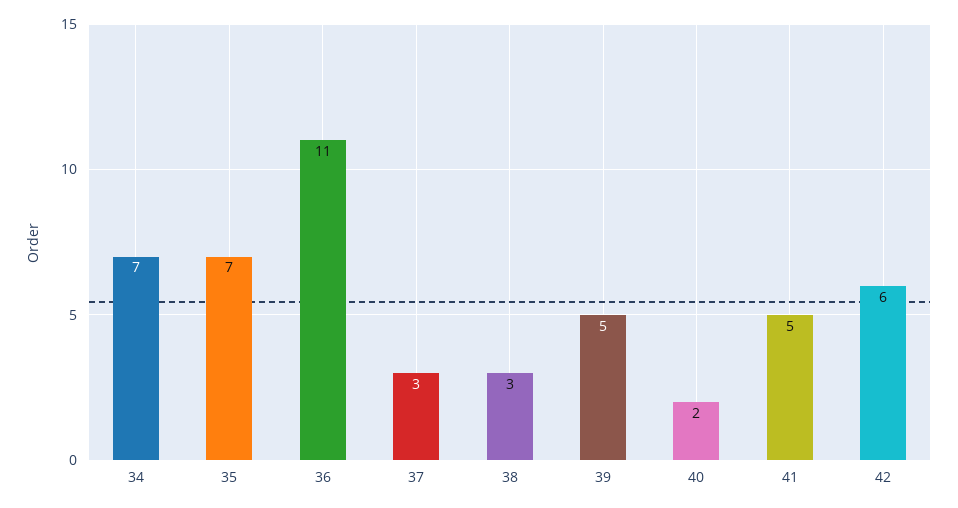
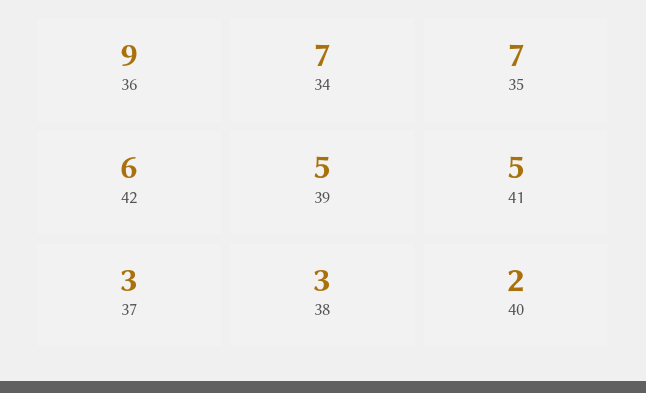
  {
    "34": 7,
    "35": 7,
-   "36": 11,
+   "36": 9,
    "37": 3,
    "38": 3,
    "39": 5,
    "40": 2,
    "41": 5,
    "42": 6
  }

